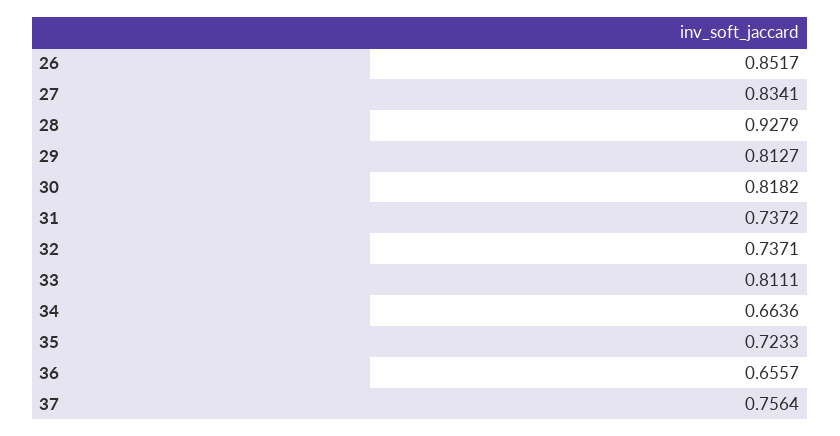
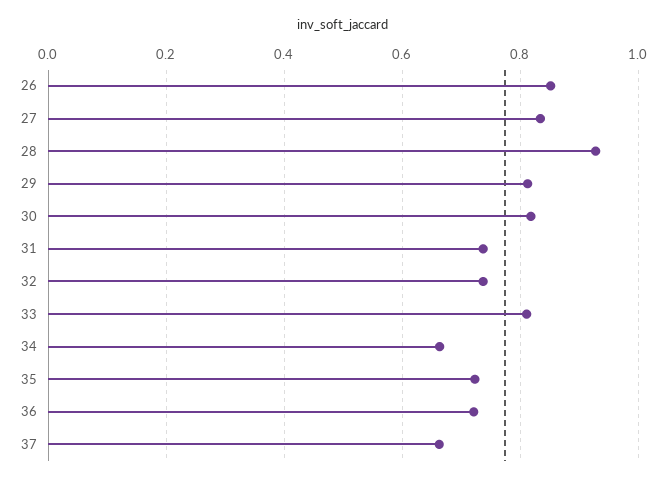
  {
    "26": 0.8517,
    "27": 0.8341,
    "28": 0.9279,
    "29": 0.8127,
    "30": 0.8182,
    "31": 0.7372,
    "32": 0.7371,
    "33": 0.8111,
    "34": 0.6636,
    "35": 0.7233,
-   "36": 0.6557,
+   "36": 0.72,
-   "37": 0.7564
+   "37": 0.66
  }

